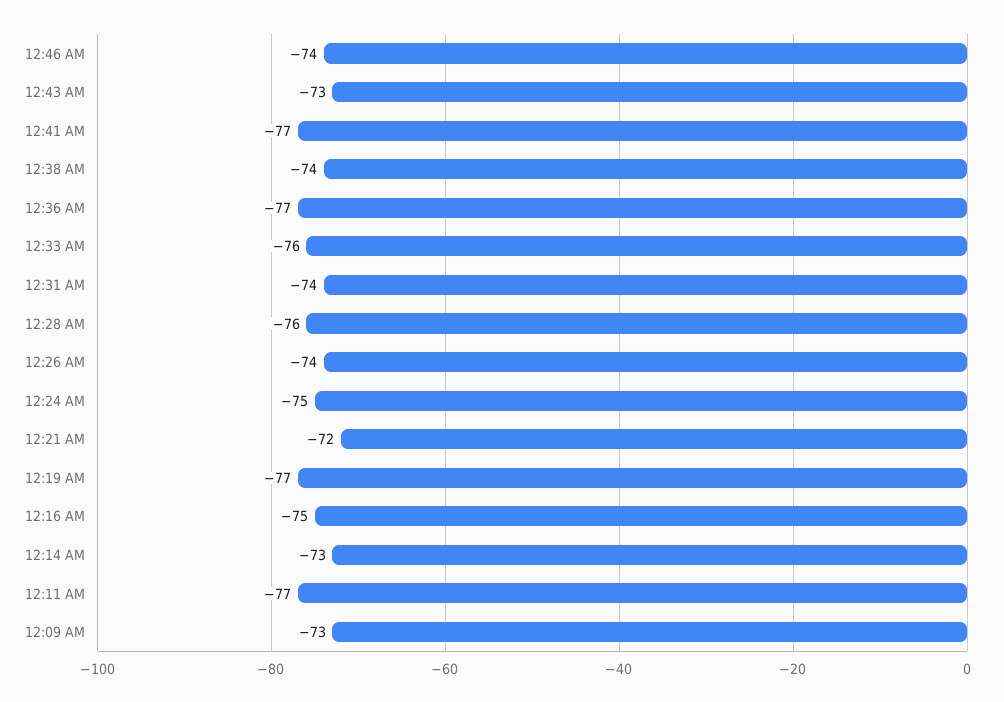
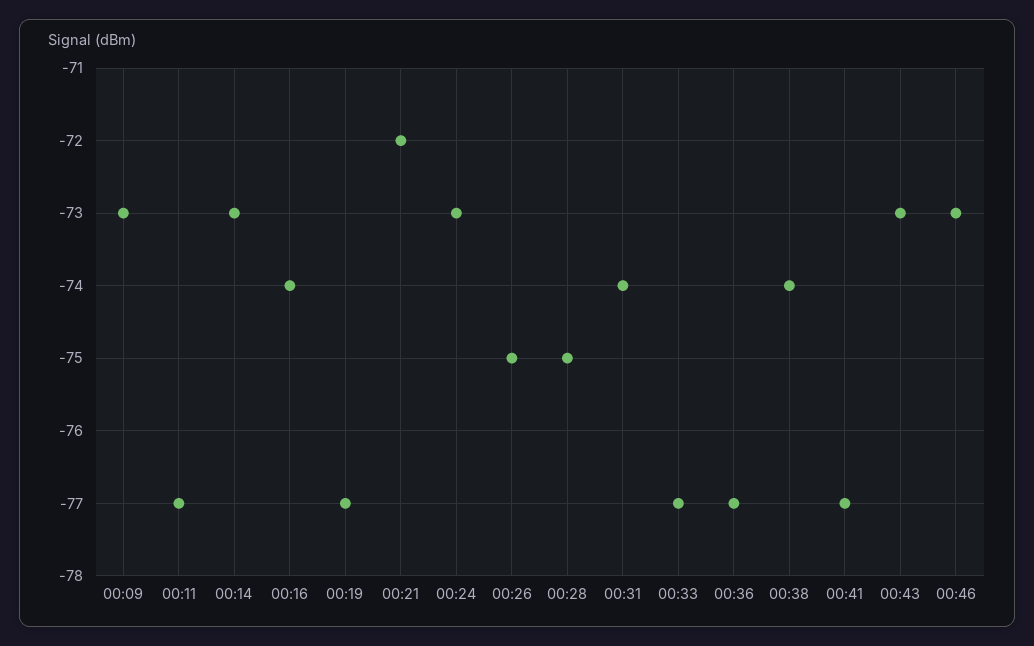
  {
-   "12:46 AM": -74,
+   "12:46 AM": -73,
    "12:43 AM": -73,
    "12:41 AM": -77,
    "12:38 AM": -74,
    "12:36 AM": -77,
-   "12:33 AM": -76,
+   "12:33 AM": -77,
    "12:31 AM": -74,
-   "12:28 AM": -76,
+   "12:28 AM": -75,
-   "12:26 AM": -74,
+   "12:26 AM": -75,
-   "12:24 AM": -75,
+   "12:24 AM": -73,
    "12:21 AM": -72,
    "12:19 AM": -77,
-   "12:16 AM": -75,
+   "12:16 AM": -74,
    "12:14 AM": -73,
    "12:11 AM": -77,
    "12:09 AM": -73
  }

